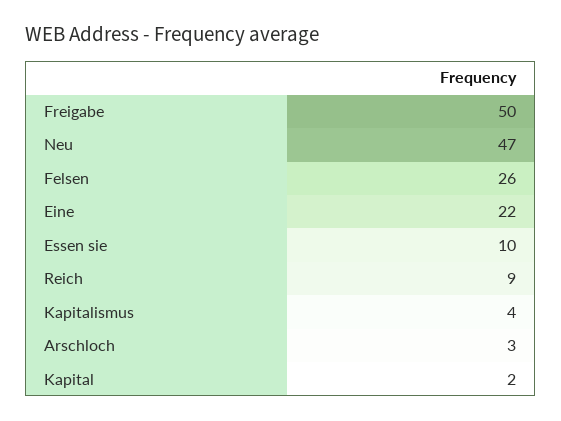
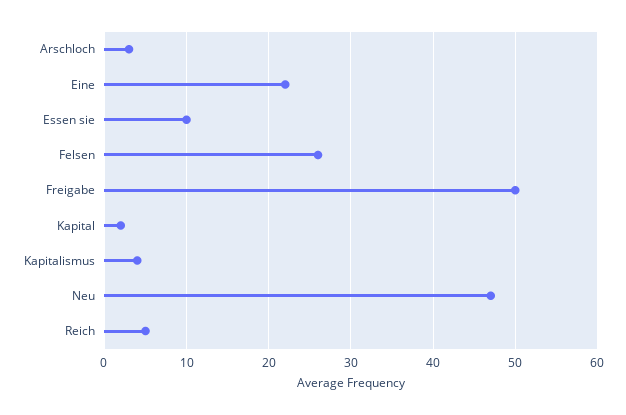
  {
    "Freigabe": 50,
    "Neu": 47,
    "Felsen": 26,
    "Eine": 22,
    "Essen sie": 10,
-   "Reich": 9,
+   "Reich": 5,
    "Kapitalismus": 4,
    "Arschloch": 3,
    "Kapital": 2
  }

